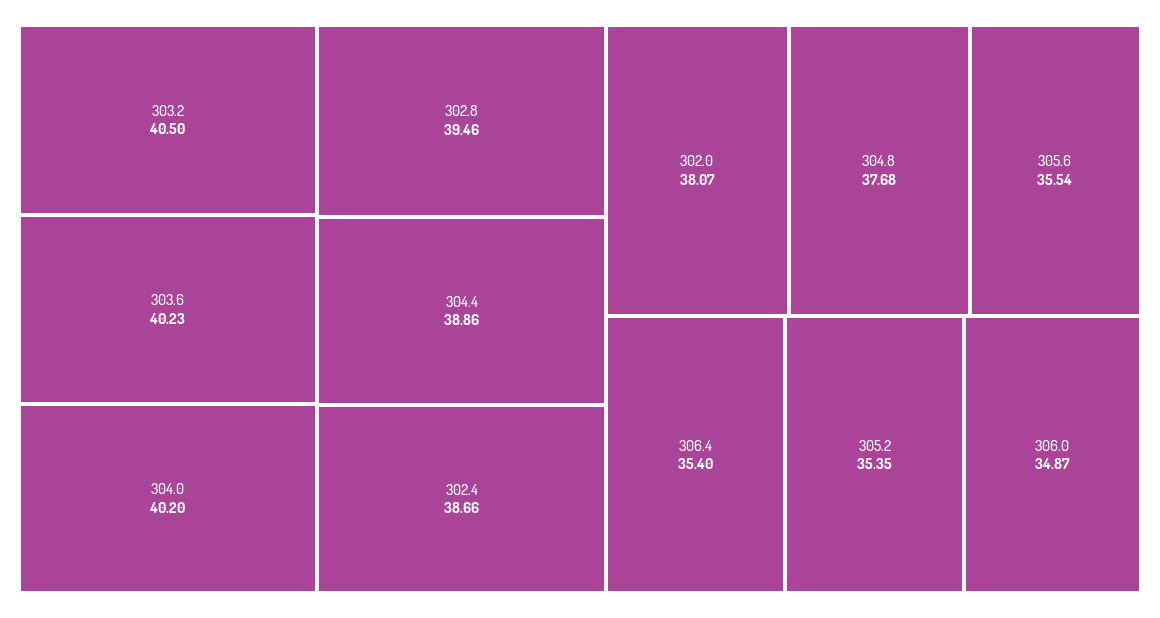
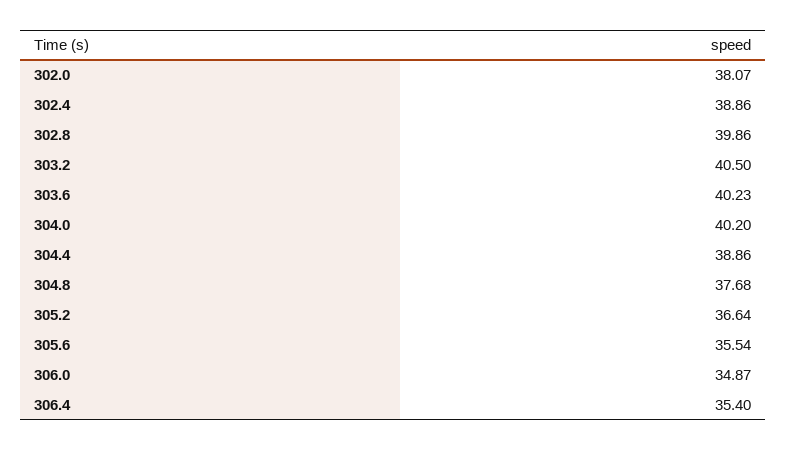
  {
    "303.2": 40.5,
    "303.6": 40.23,
    "304.0": 40.2,
-   "302.8": 39.46,
+   "302.8": 39.86,
    "304.4": 38.86,
-   "302.4": 38.66,
+   "302.4": 38.86,
    "302.0": 38.07,
    "304.8": 37.68,
    "305.6": 35.54,
    "306.4": 35.4,
-   "305.2": 35.35,
+   "305.2": 36.64,
    "306.0": 34.87
  }

